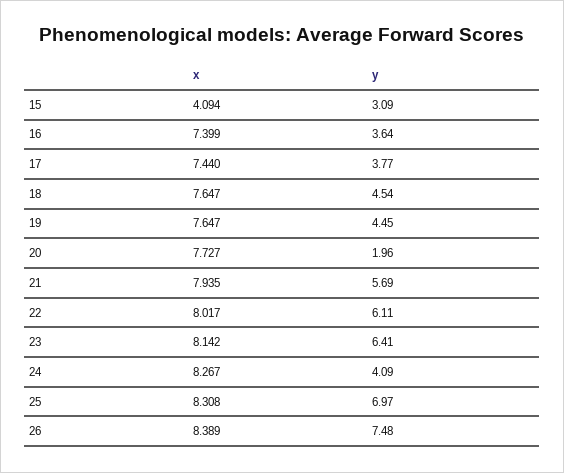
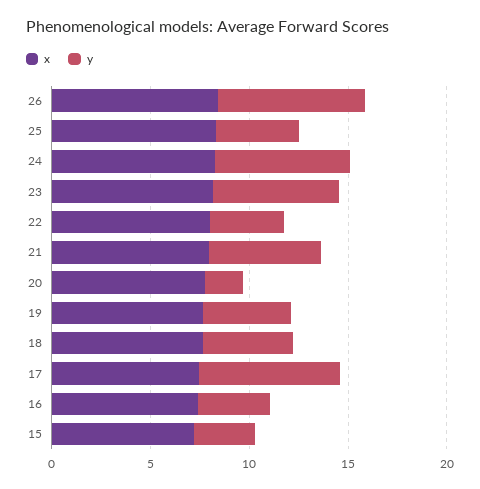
  {
    "x": {
-     "15": 4.094,
+     "15": 7,
      "16": 7.399,
      "17": 7.44,
      "18": 7.647,
      "19": 7.647,
      "20": 7.727,
      "21": 7.935,
      "22": 8.017,
      "23": 8.142,
      "24": 8.267,
      "25": 8.308,
      "26": 8.389
    },
    "y": {
      "15": 3.09,
      "16": 3.64,
-     "17": 3.77,
+     "17": 7,
      "18": 4.54,
      "19": 4.45,
      "20": 1.96,
      "21": 5.69,
-     "22": 6.11,
+     "22": 4,
      "23": 6.41,
-     "24": 4.09,
+     "24": 7,
-     "25": 6.97,
+     "25": 4,
      "26": 7.48
    }
  }

